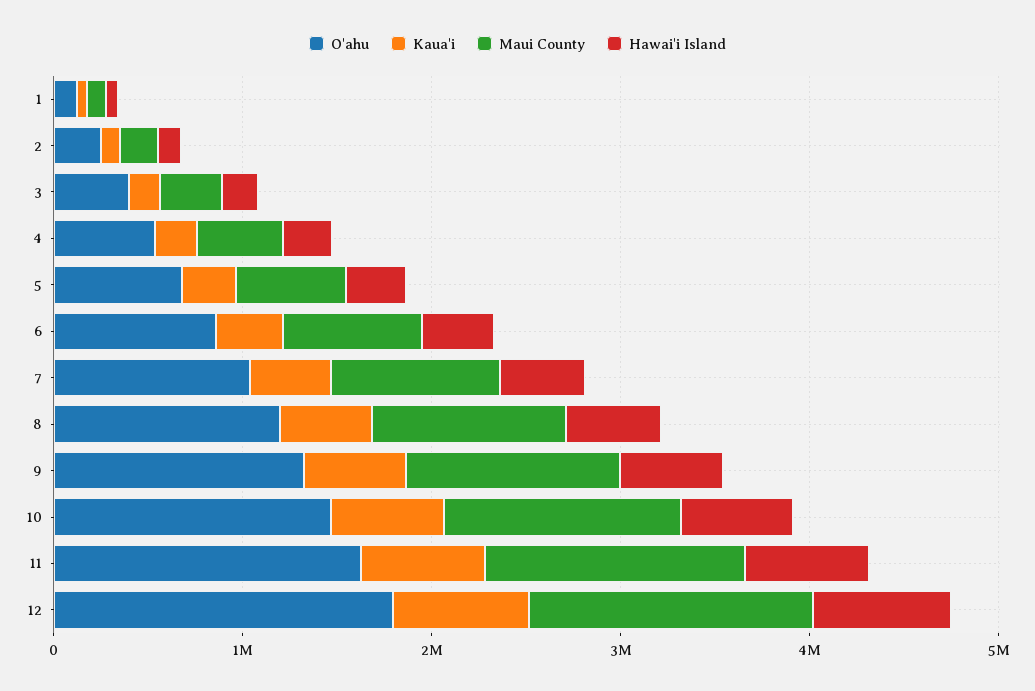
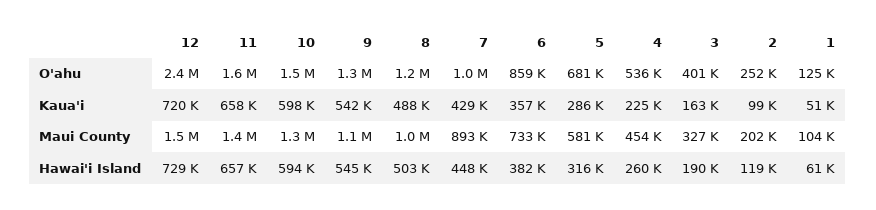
  {
    "O'ahu": {
      "1": 125000,
      "2": 252000,
      "3": 401000,
      "4": 536000,
      "5": 681000,
      "6": 859000,
      "7": 1000000,
      "8": 1200000,
      "9": 1300000,
      "10": 1500000,
      "11": 1600000,
-     "12": 1800000
+     "12": 2400000
    },
    "Kaua'i": {
      "1": 51000,
      "2": 99000,
      "3": 163000,
      "4": 225000,
      "5": 286000,
      "6": 357000,
      "7": 429000,
      "8": 488000,
      "9": 542000,
      "10": 598000,
      "11": 658000,
      "12": 720000
    },
    "Maui County": {
      "1": 104000,
      "2": 202000,
      "3": 327000,
      "4": 454000,
      "5": 581000,
      "6": 733000,
      "7": 893000,
      "8": 1000000,
      "9": 1100000,
      "10": 1300000,
      "11": 1400000,
      "12": 1500000
    },
    "Hawai'i Island": {
      "1": 61000,
      "2": 119000,
      "3": 190000,
      "4": 260000,
      "5": 316000,
      "6": 382000,
      "7": 448000,
      "8": 503000,
      "9": 545000,
      "10": 594000,
      "11": 657000,
      "12": 729000
    }
  }

